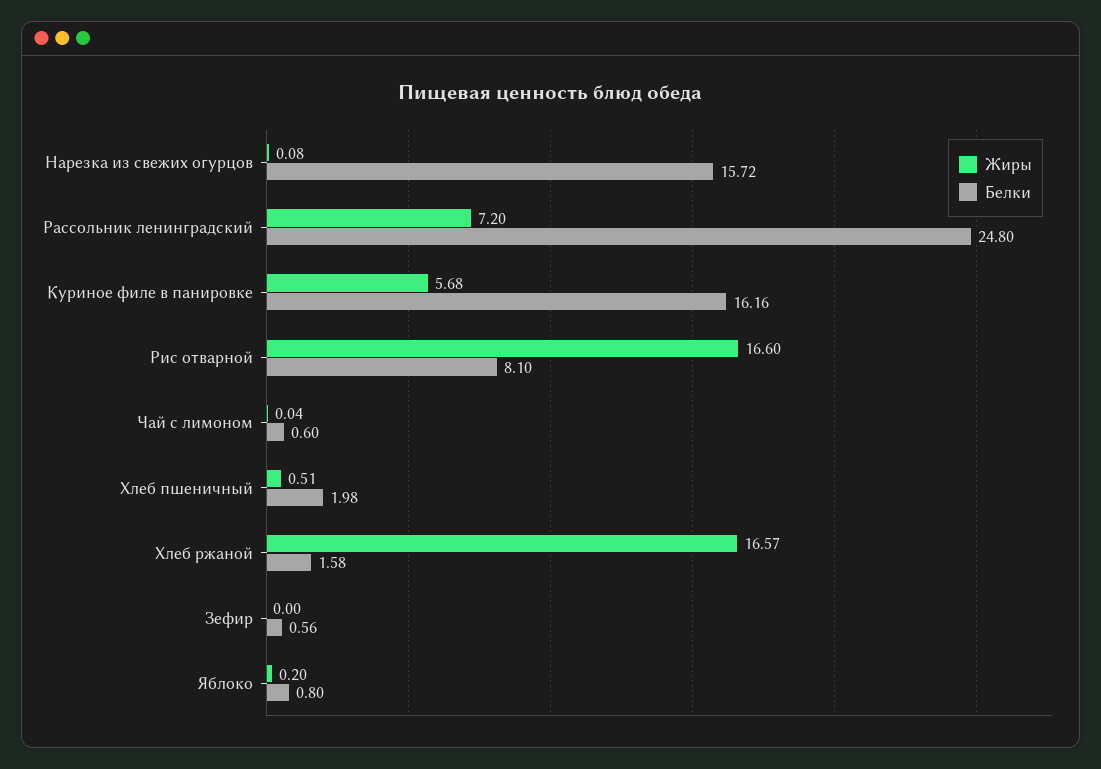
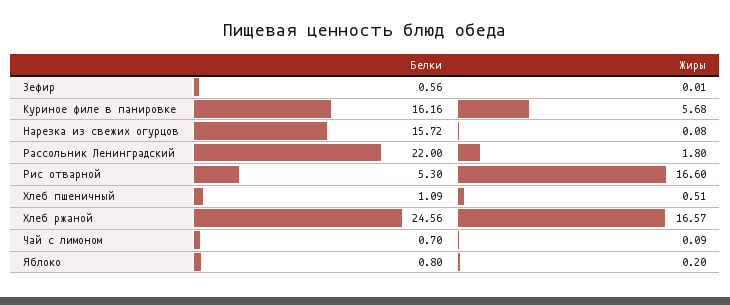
  {
    "Жиры": {
      "Нарезка из свежих огурцов": 0.08,
-     "Рассольник ленинградский": 7.2,
+     "Рассольник ленинградский": 1.8,
      "Куриное филе в панировке": 5.68,
      "Рис отварной": 16.6,
-     "Чай с лимоном": 0.04,
+     "Чай с лимоном": 0.09,
      "Хлеб пшеничный": 0.51,
      "Хлеб ржаной": 16.57,
-     "Зефир": 0,
+     "Зефир": 0.01,
      "Яблоко": 0.2
    },
    "Белки": {
      "Нарезка из свежих огурцов": 15.72,
-     "Рассольник ленинградский": 24.8,
+     "Рассольник ленинградский": 22,
      "Куриное филе в панировке": 16.16,
-     "Рис отварной": 8.1,
+     "Рис отварной": 5.3,
-     "Чай с лимоном": 0.6,
+     "Чай с лимоном": 0.7,
-     "Хлеб пшеничный": 1.98,
+     "Хлеб пшеничный": 1.09,
-     "Хлеб ржаной": 1.58,
+     "Хлеб ржаной": 24.56,
      "Зефир": 0.56,
      "Яблоко": 0.8
    }
  }

